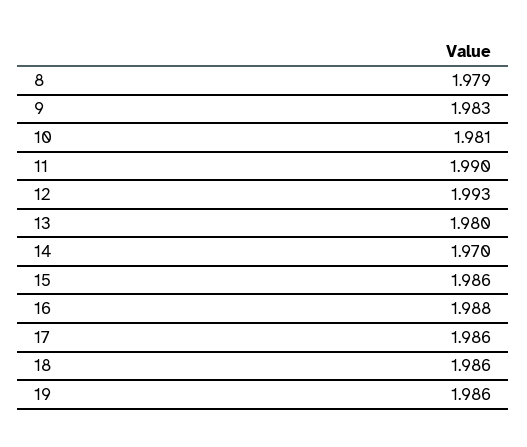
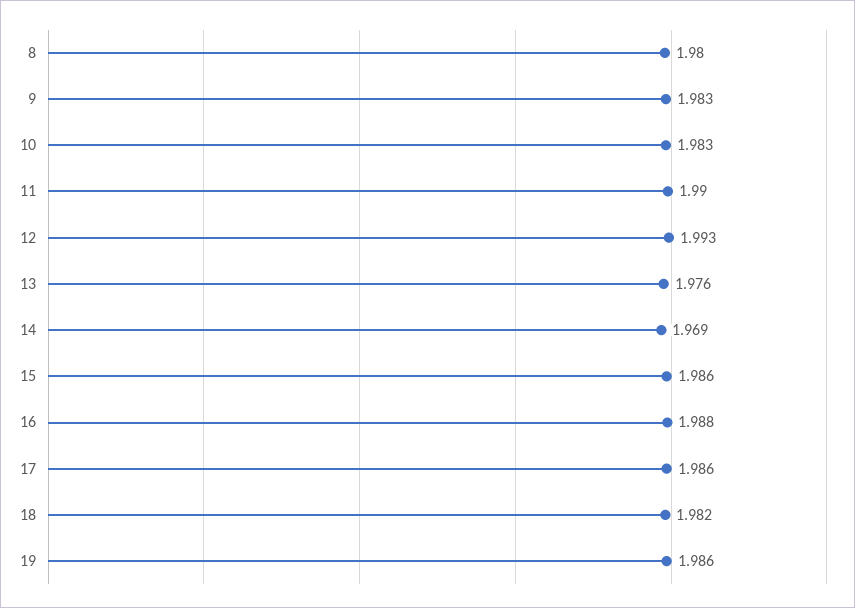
  {
-   "8": 1.979,
+   "8": 1.98,
    "9": 1.983,
-   "10": 1.981,
+   "10": 1.983,
    "11": 1.99,
    "12": 1.993,
-   "13": 1.98,
+   "13": 1.976,
-   "14": 1.97,
+   "14": 1.969,
    "15": 1.986,
    "16": 1.988,
    "17": 1.986,
-   "18": 1.986,
+   "18": 1.982,
    "19": 1.986
  }

